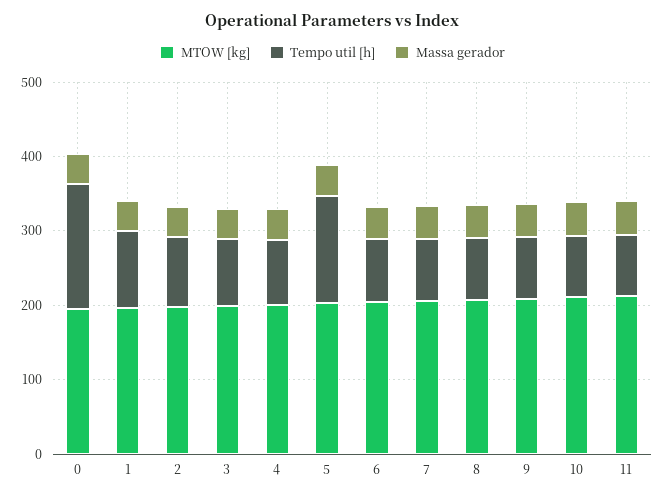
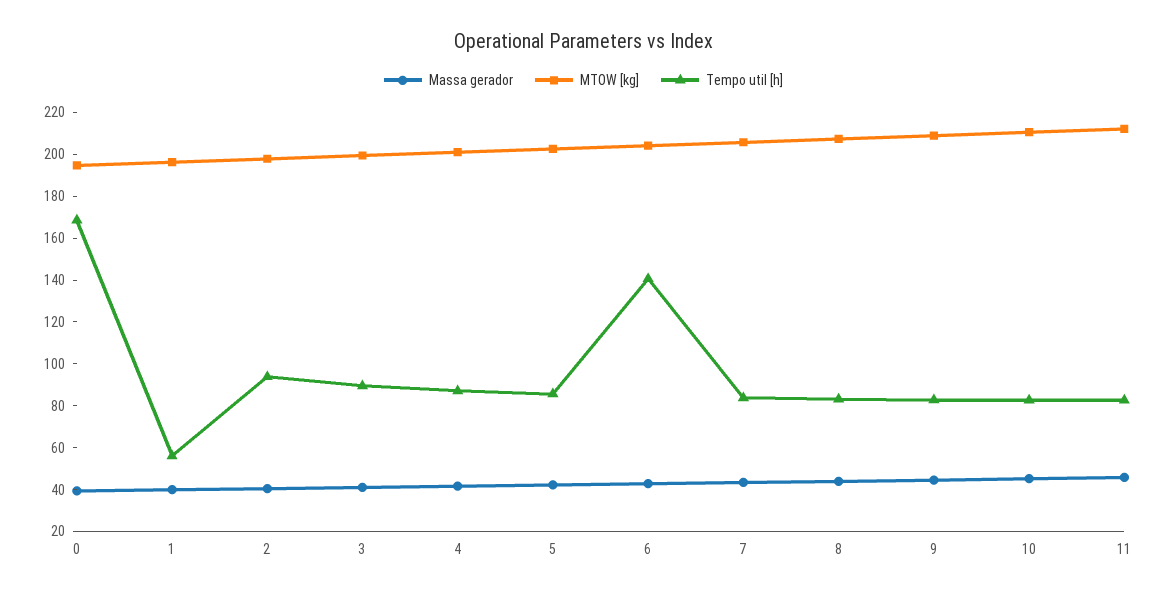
  {
    "MTOW [kg]": {
      "0": 195,
      "1": 195,
      "2": 200,
      "3": 200,
      "4": 200,
      "5": 205,
      "6": 205,
      "7": 205,
      "8": 205,
      "9": 210,
      "10": 210,
      "11": 210
    },
    "Tempo util [h]": {
      "0": 170,
-     "1": 100,
+     "1": 55,
      "2": 95,
      "3": 90,
      "4": 85,
-     "5": 140,
+     "5": 85,
-     "6": 80,
+     "6": 140,
      "7": 85,
      "8": 85,
      "9": 85,
      "10": 85,
      "11": 85
    },
    "Massa gerador": {
      "0": 40,
      "1": 40,
      "2": 40,
      "3": 40,
      "4": 40,
      "5": 40,
      "6": 45,
      "7": 45,
      "8": 45,
      "9": 45,
      "10": 45,
      "11": 45
    }
  }

